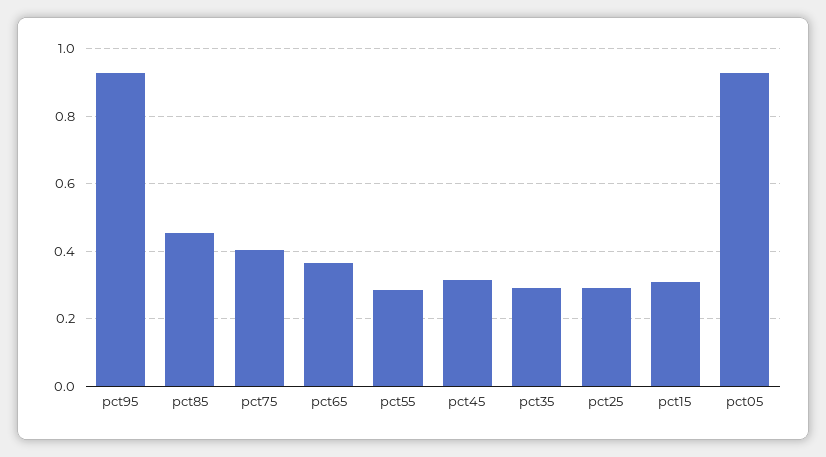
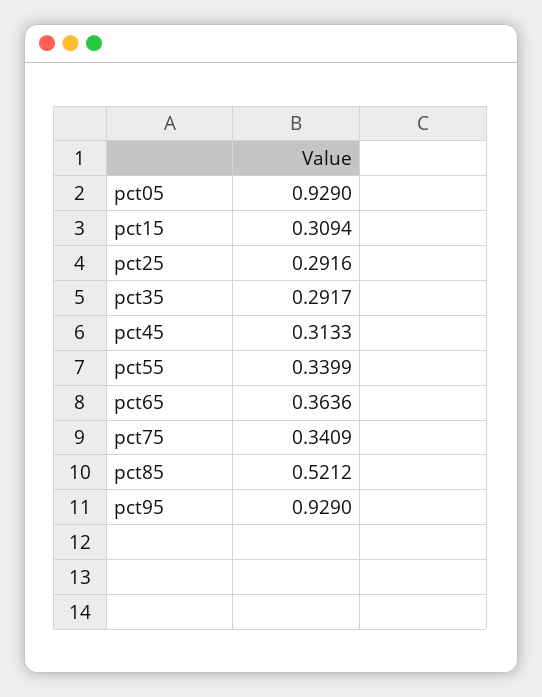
  {
    "pct95": 0.929,
-   "pct85": 0.46,
+   "pct85": 0.5212,
-   "pct75": 0.4,
+   "pct75": 0.3409,
    "pct65": 0.3636,
-   "pct55": 0.28,
+   "pct55": 0.3399,
    "pct45": 0.3133,
    "pct35": 0.2917,
    "pct25": 0.2916,
    "pct15": 0.3094,
    "pct05": 0.929
  }

